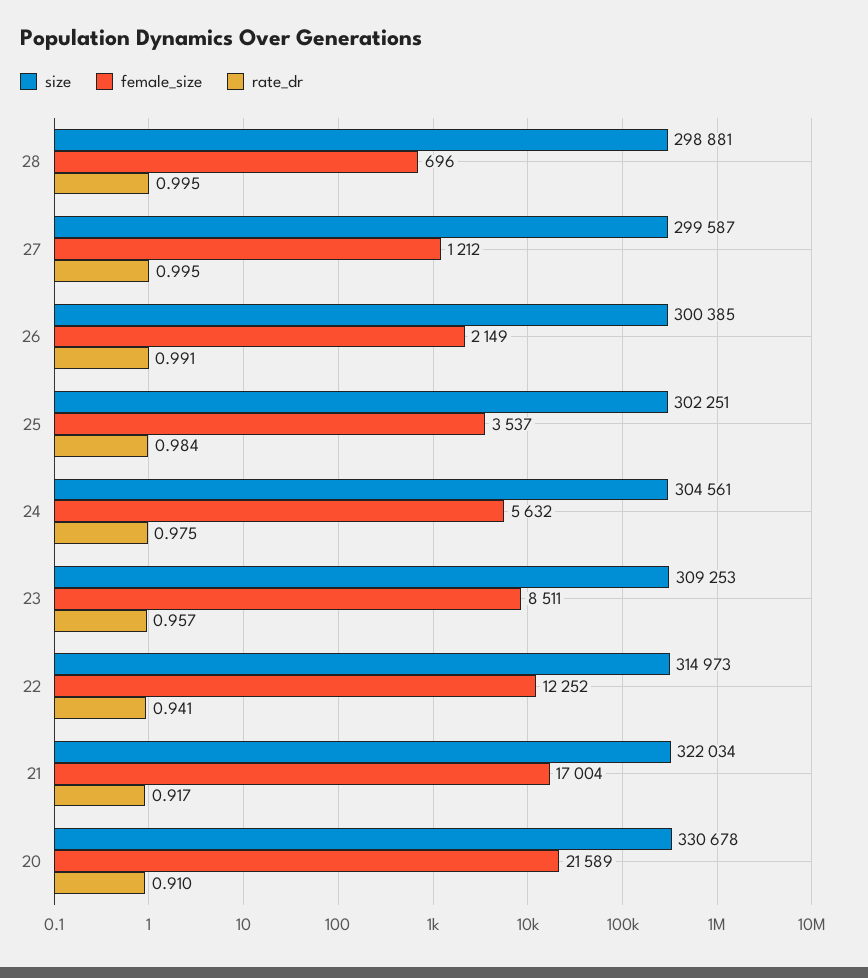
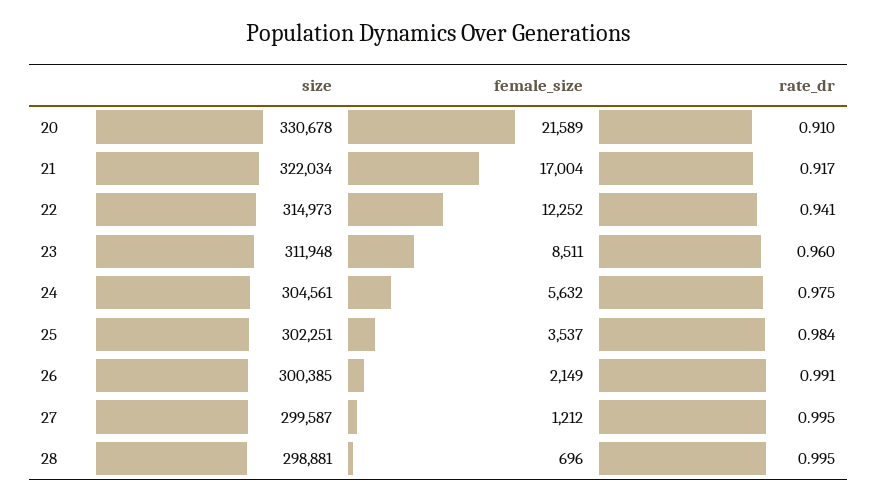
  {
    "size": {
      "28": 298881,
      "27": 299587,
      "26": 300385,
      "25": 302251,
      "24": 304561,
-     "23": 309253,
+     "23": 311948,
      "22": 314973,
      "21": 322034,
      "20": 330678
    },
    "female_size": {
      "28": 696,
      "27": 1212,
      "26": 2149,
      "25": 3537,
      "24": 5632,
      "23": 8511,
      "22": 12252,
      "21": 17004,
      "20": 21589
    },
    "rate_dr": {
      "28": 0.995,
      "27": 0.995,
      "26": 0.991,
      "25": 0.984,
      "24": 0.975,
-     "23": 0.957,
+     "23": 0.96,
      "22": 0.941,
      "21": 0.917,
      "20": 0.91
    }
  }

